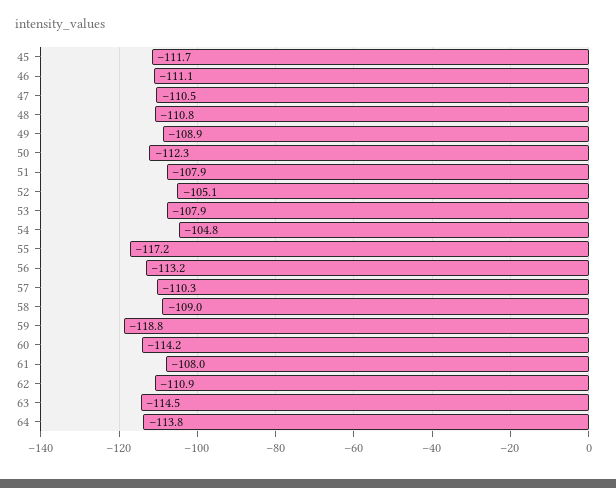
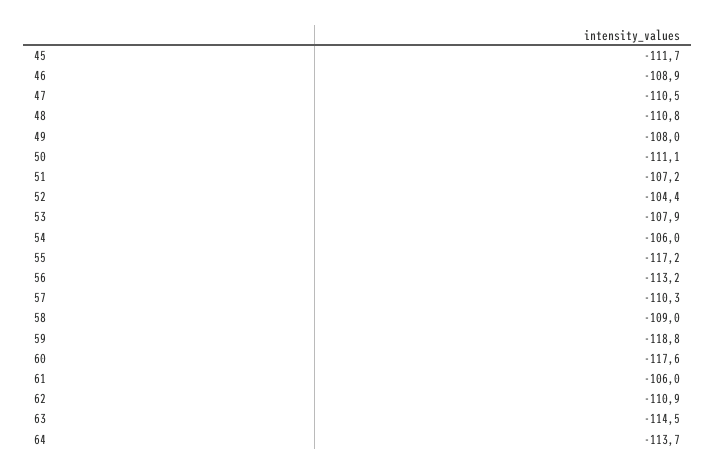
  {
    "45": -111.7,
-   "46": -111.1,
+   "46": -108.9,
    "47": -110.5,
    "48": -110.8,
-   "49": -108.9,
+   "49": -108,
-   "50": -112.3,
+   "50": -111.1,
-   "51": -107.9,
+   "51": -107.2,
-   "52": -105.1,
+   "52": -104.4,
    "53": -107.9,
-   "54": -104.8,
+   "54": -106,
    "55": -117.2,
    "56": -113.2,
    "57": -110.3,
    "58": -109,
    "59": -118.8,
-   "60": -114.2,
+   "60": -117.6,
-   "61": -108,
+   "61": -106,
    "62": -110.9,
    "63": -114.5,
-   "64": -113.8
+   "64": -113.7
  }

